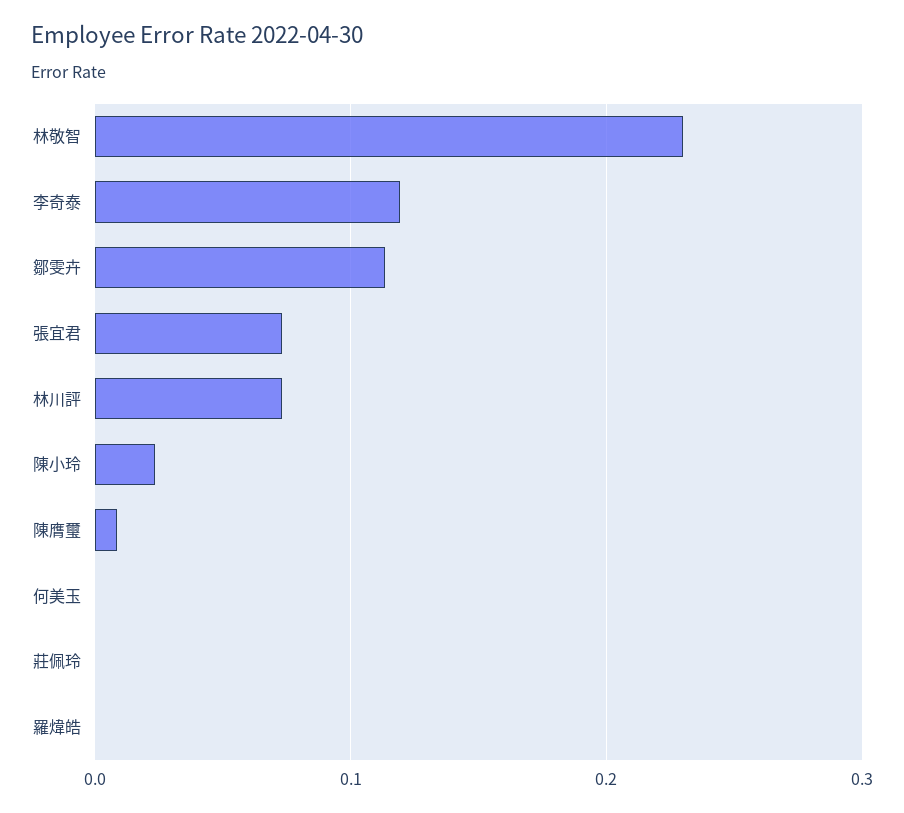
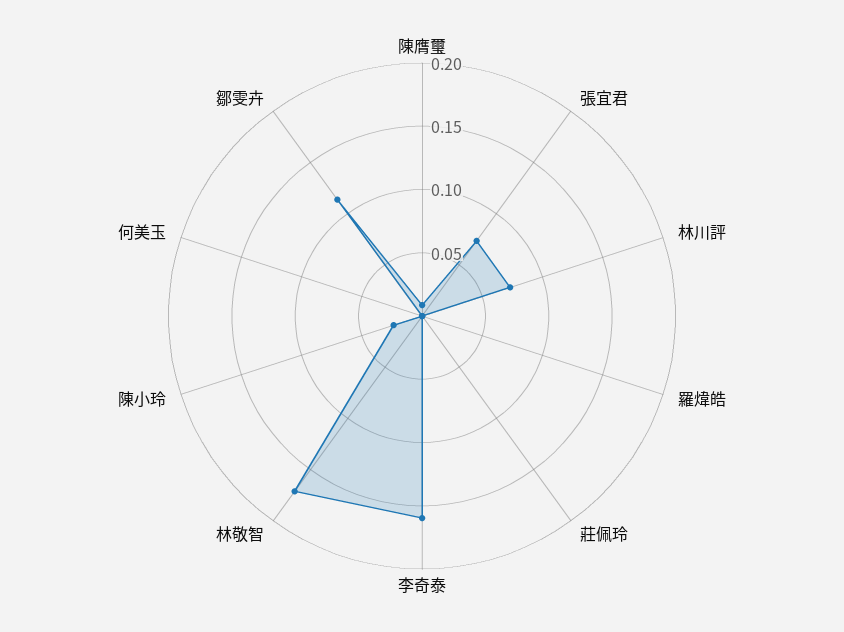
  {
-   "林敬智": 0.23,
+   "林敬智": 0.17,
-   "李奇泰": 0.12,
+   "李奇泰": 0.16,
    "鄒雯卉": 0.11,
    "張宜君": 0.07,
    "林川評": 0.07,
    "陳小玲": 0.02,
    "陳膺璽": 0.01,
    "何美玉": 0,
    "莊佩玲": 0,
    "羅煒皓": 0
  }

